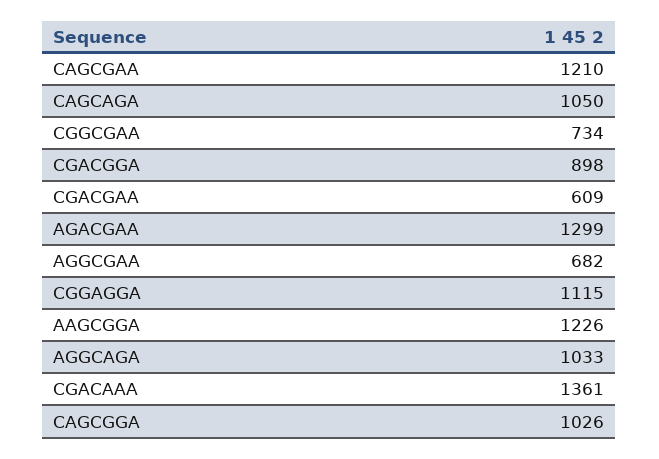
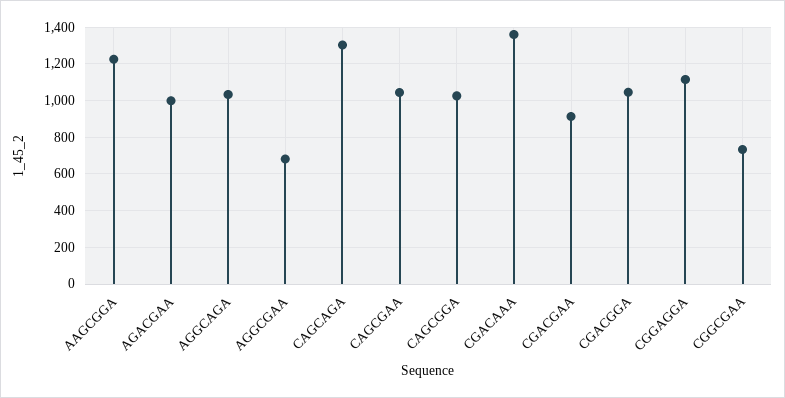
  {
-   "CAGCGAA": 1210,
+   "CAGCGAA": 1050,
-   "CAGCAGA": 1050,
+   "CAGCAGA": 1300,
    "CGGCGAA": 734,
-   "CGACGGA": 898,
+   "CGACGGA": 1050,
-   "CGACGAA": 609,
+   "CGACGAA": 900,
-   "AGACGAA": 1299,
+   "AGACGAA": 1000,
    "AGGCGAA": 682,
    "CGGAGGA": 1115,
    "AAGCGGA": 1226,
    "AGGCAGA": 1033,
    "CGACAAA": 1361,
    "CAGCGGA": 1026
  }

